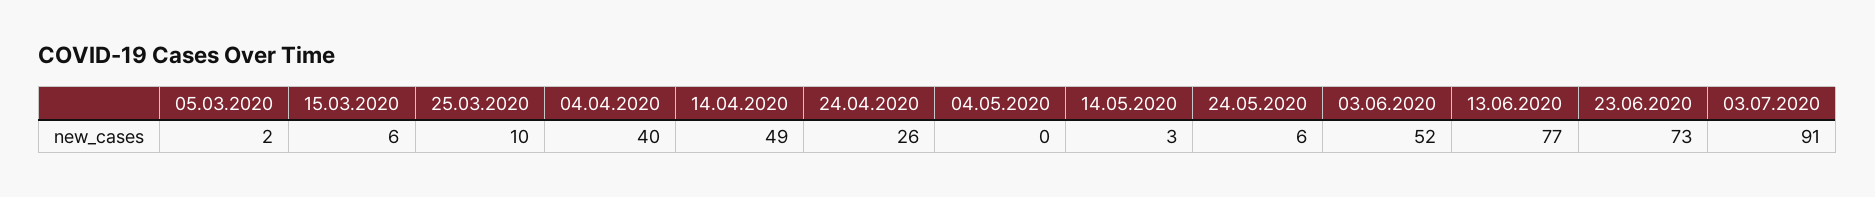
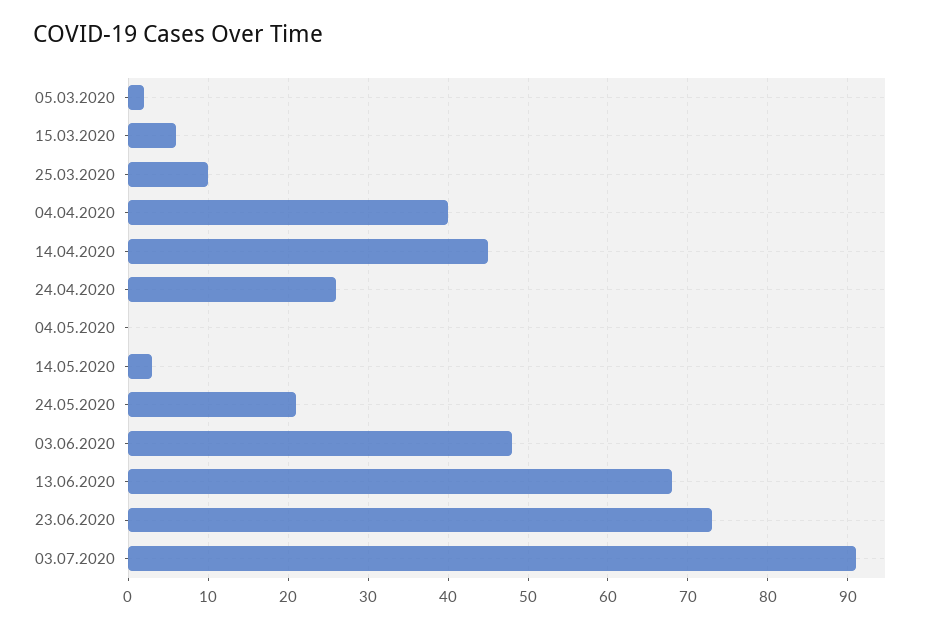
  {
    "05.03.2020": 2,
    "15.03.2020": 6,
    "25.03.2020": 10,
    "04.04.2020": 40,
-   "14.04.2020": 49,
+   "14.04.2020": 45,
    "24.04.2020": 26,
    "04.05.2020": 0,
    "14.05.2020": 3,
-   "24.05.2020": 6,
+   "24.05.2020": 21,
-   "03.06.2020": 52,
+   "03.06.2020": 48,
-   "13.06.2020": 77,
+   "13.06.2020": 68,
    "23.06.2020": 73,
    "03.07.2020": 91
  }

